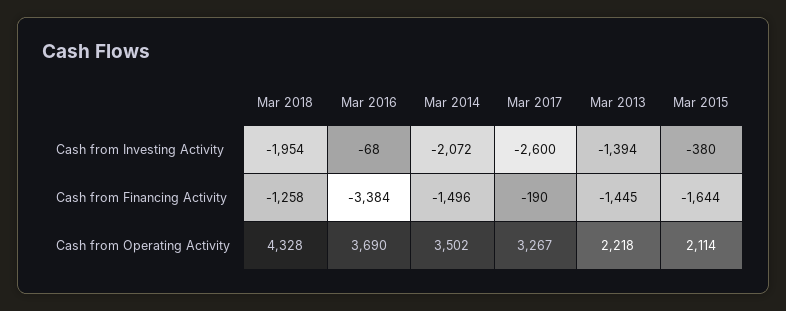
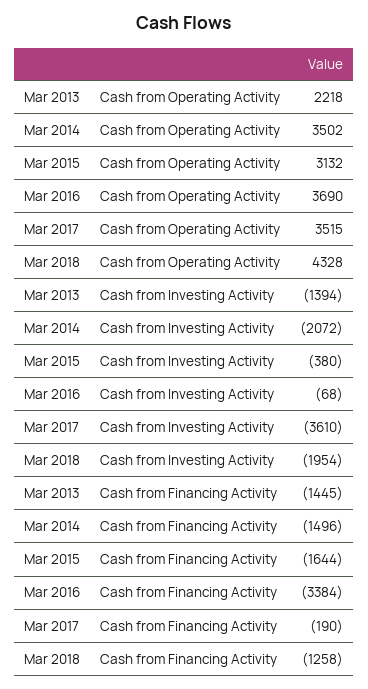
  {
    "Mar 2018": {
      "Cash from Investing Activity": -1954,
      "Cash from Financing Activity": -1258,
      "Cash from Operating Activity": 4328
    },
    "Mar 2016": {
      "Cash from Investing Activity": -68,
      "Cash from Financing Activity": -3384,
      "Cash from Operating Activity": 3690
    },
    "Mar 2014": {
      "Cash from Investing Activity": -2072,
      "Cash from Financing Activity": -1496,
      "Cash from Operating Activity": 3502
    },
    "Mar 2017": {
-     "Cash from Investing Activity": -2600,
+     "Cash from Investing Activity": -3610,
      "Cash from Financing Activity": -190,
-     "Cash from Operating Activity": 3267
+     "Cash from Operating Activity": 3515
    },
    "Mar 2013": {
      "Cash from Investing Activity": -1394,
      "Cash from Financing Activity": -1445,
      "Cash from Operating Activity": 2218
    },
    "Mar 2015": {
      "Cash from Investing Activity": -380,
      "Cash from Financing Activity": -1644,
-     "Cash from Operating Activity": 2114
+     "Cash from Operating Activity": 3132
    }
  }

